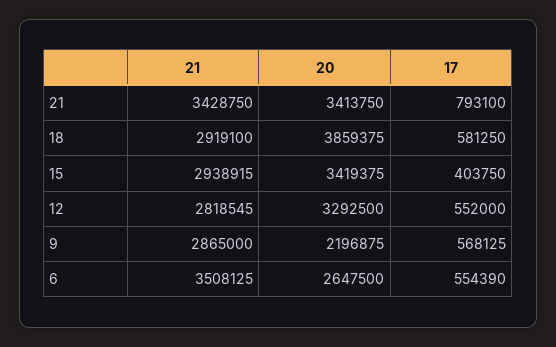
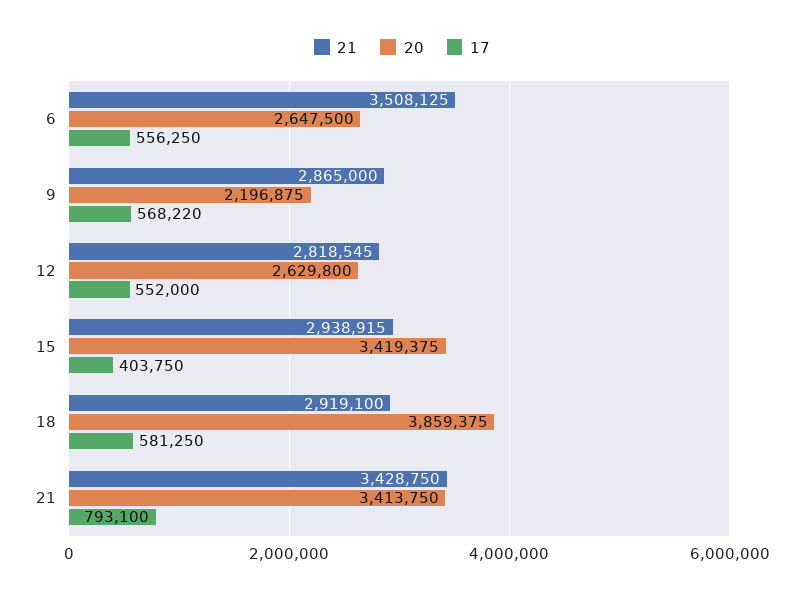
  {
    "21": {
      "21": 3428750,
      "18": 2919100,
      "15": 2938915,
      "12": 2818545,
      "9": 2865000,
      "6": 3508125
    },
    "20": {
      "21": 3413750,
      "18": 3859375,
      "15": 3419375,
-     "12": 3292500,
+     "12": 2629800,
      "9": 2196875,
      "6": 2647500
    },
    "17": {
      "21": 793100,
      "18": 581250,
      "15": 403750,
      "12": 552000,
-     "9": 568125,
+     "9": 568220,
-     "6": 554390
+     "6": 556250
    }
  }

